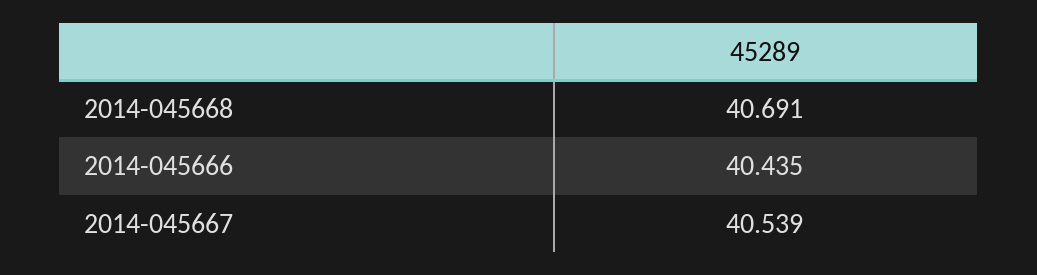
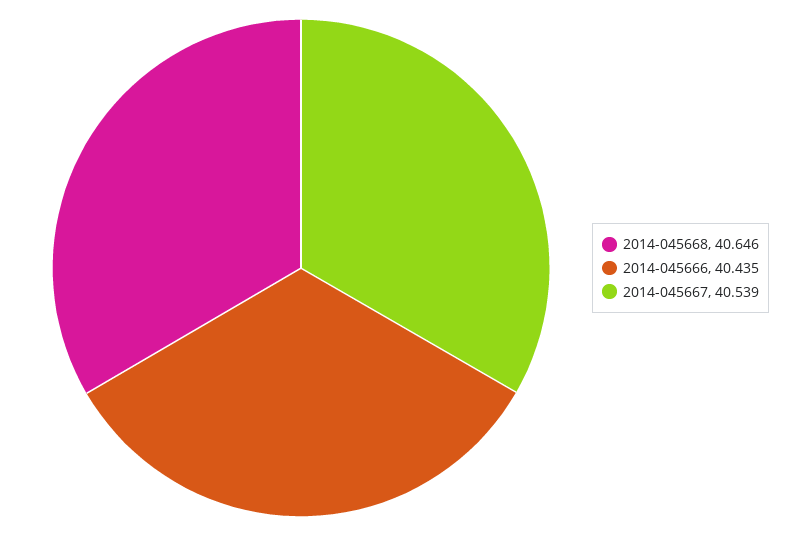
  {
-   "2014-045668": 40.691,
+   "2014-045668": 40.646,
    "2014-045666": 40.435,
    "2014-045667": 40.539
  }

